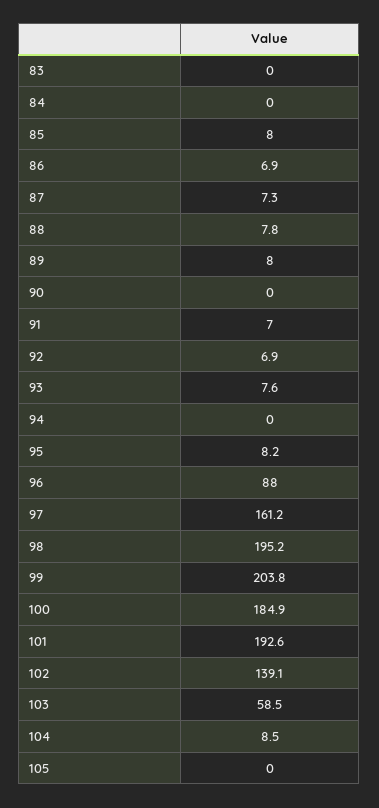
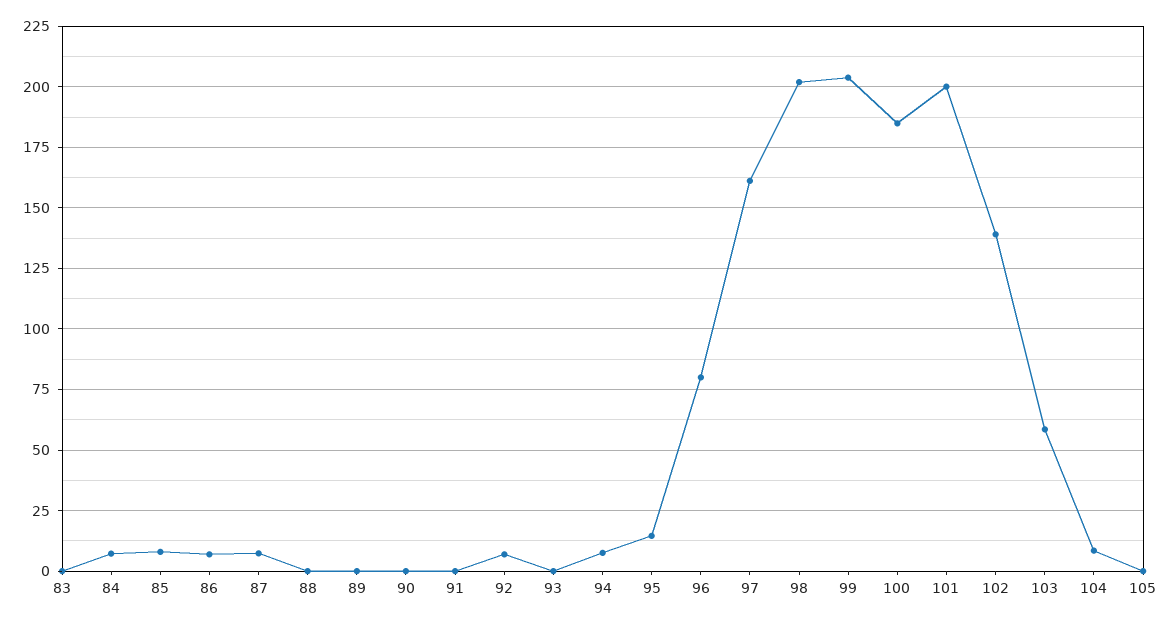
  {
    "83": 0,
-   "84": 0,
+   "84": 7.5,
    "85": 8,
    "86": 6.9,
    "87": 7.3,
-   "88": 7.8,
+   "88": 0,
-   "89": 8,
+   "89": 0,
    "90": 0,
-   "91": 7,
+   "91": 0,
    "92": 6.9,
-   "93": 7.6,
+   "93": 0,
-   "94": 0,
+   "94": 7.5,
-   "95": 8.2,
+   "95": 15,
-   "96": 88,
+   "96": 80,
    "97": 161.2,
-   "98": 195.2,
+   "98": 202.5,
    "99": 203.8,
    "100": 184.9,
-   "101": 192.6,
+   "101": 200,
    "102": 139.1,
    "103": 58.5,
    "104": 8.5,
    "105": 0
  }

